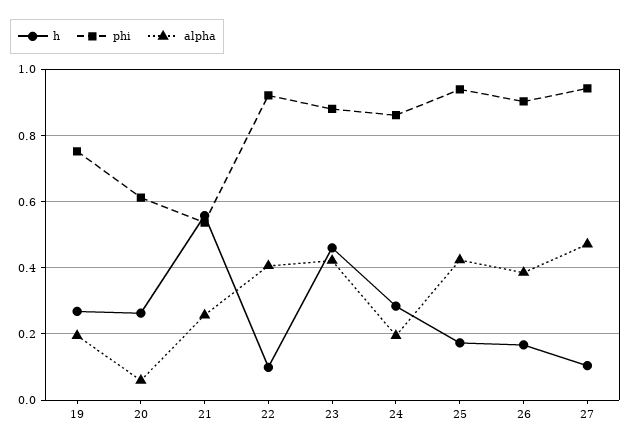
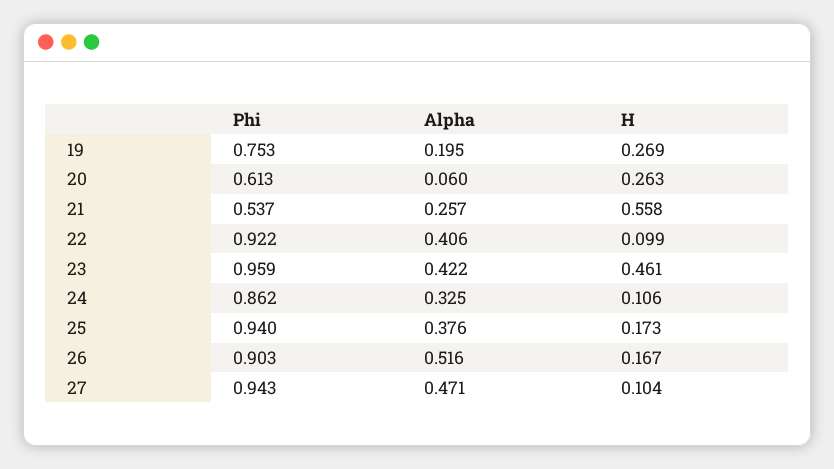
  {
    "h": {
      "19": 0.269,
      "20": 0.263,
      "21": 0.558,
      "22": 0.099,
      "23": 0.461,
-     "24": 0.28,
+     "24": 0.106,
      "25": 0.173,
      "26": 0.167,
      "27": 0.104
    },
    "phi": {
      "19": 0.753,
      "20": 0.613,
      "21": 0.537,
      "22": 0.922,
-     "23": 0.88,
+     "23": 0.959,
      "24": 0.862,
      "25": 0.94,
      "26": 0.903,
      "27": 0.943
    },
    "alpha": {
      "19": 0.195,
      "20": 0.06,
      "21": 0.257,
      "22": 0.406,
      "23": 0.422,
-     "24": 0.2,
+     "24": 0.325,
-     "25": 0.42,
+     "25": 0.376,
-     "26": 0.38,
+     "26": 0.516,
      "27": 0.471
    }
  }

